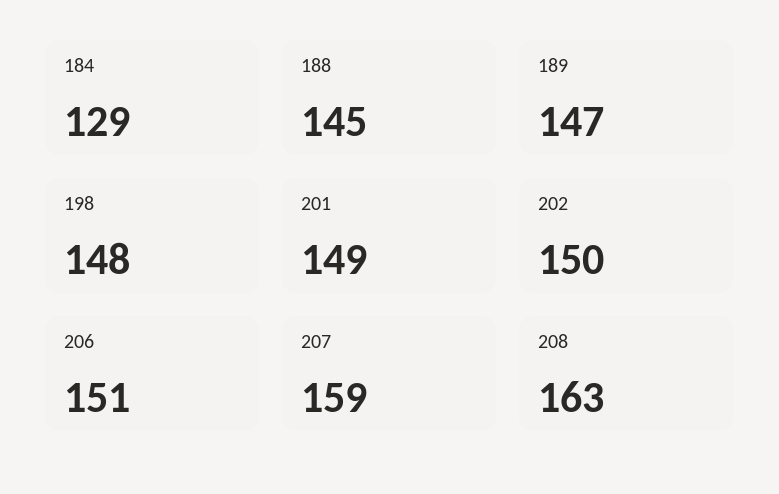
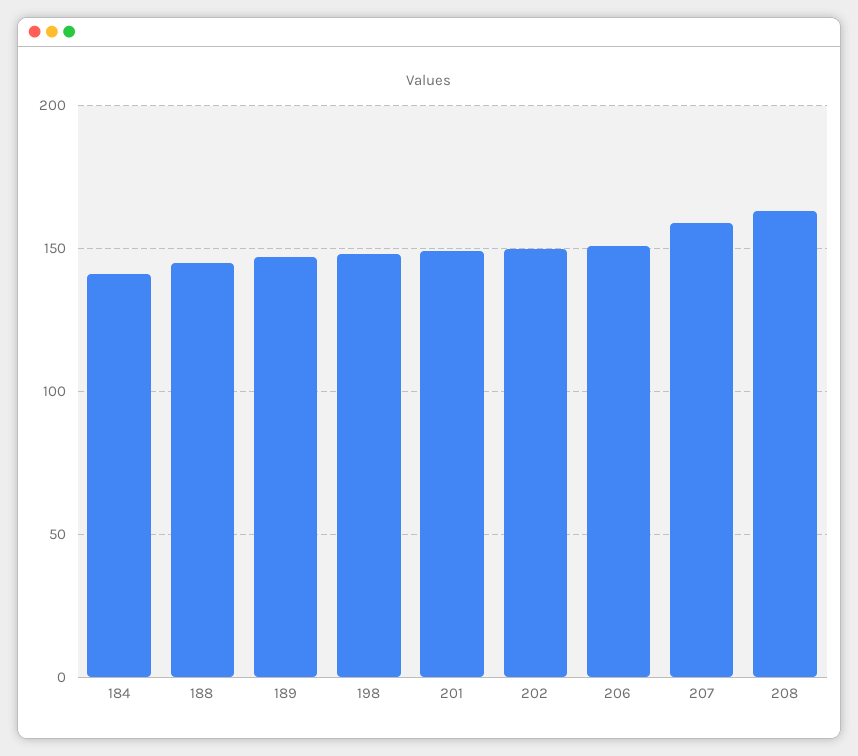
  {
-   "184": 129,
+   "184": 140,
    "188": 145,
    "189": 147,
    "198": 148,
    "201": 149,
    "202": 150,
    "206": 151,
    "207": 159,
    "208": 163
  }

